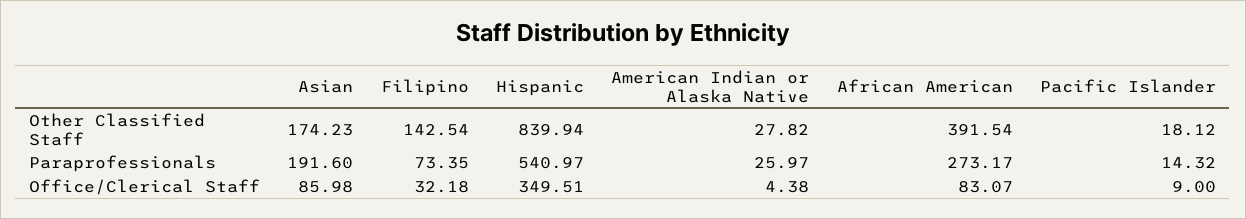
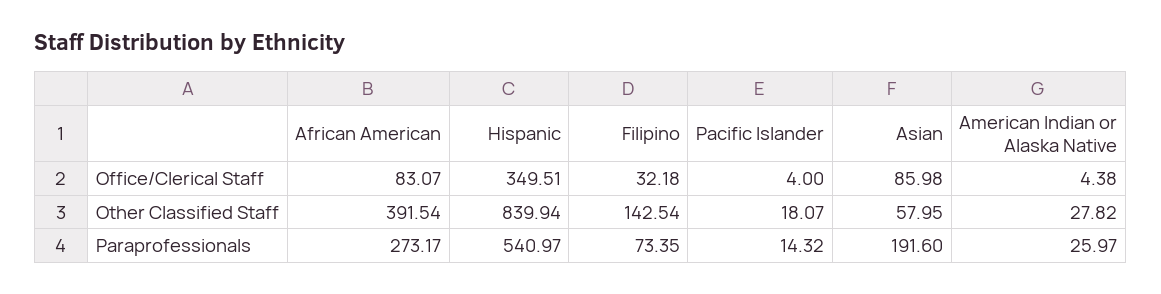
  {
    "Asian": {
-     "Other Classified Staff": 174.23,
+     "Other Classified Staff": 57.95,
      "Paraprofessionals": 191.6,
      "Office/Clerical Staff": 85.98
    },
    "Filipino": {
      "Other Classified Staff": 142.54,
      "Paraprofessionals": 73.35,
      "Office/Clerical Staff": 32.18
    },
    "Hispanic": {
      "Other Classified Staff": 839.94,
      "Paraprofessionals": 540.97,
      "Office/Clerical Staff": 349.51
    },
    "American Indian or Alaska Native": {
      "Other Classified Staff": 27.82,
      "Paraprofessionals": 25.97,
      "Office/Clerical Staff": 4.38
    },
    "African American": {
      "Other Classified Staff": 391.54,
      "Paraprofessionals": 273.17,
      "Office/Clerical Staff": 83.07
    },
    "Pacific Islander": {
-     "Other Classified Staff": 18.12,
+     "Other Classified Staff": 18.07,
      "Paraprofessionals": 14.32,
-     "Office/Clerical Staff": 9
+     "Office/Clerical Staff": 4
    }
  }

